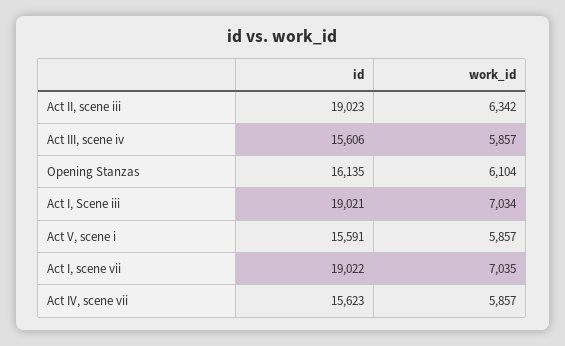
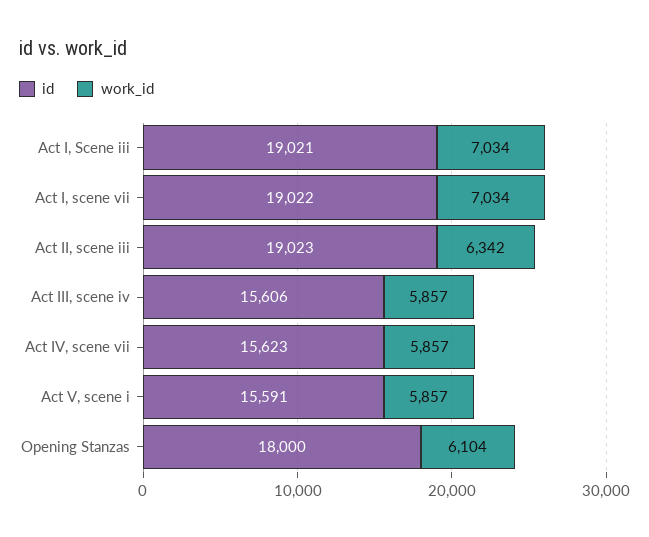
  {
    "id": {
      "Act II, scene iii": 19023,
      "Act III, scene iv": 15606,
-     "Opening Stanzas": 16135,
+     "Opening Stanzas": 18000,
      "Act I, Scene iii": 19021,
      "Act V, scene i": 15591,
      "Act I, scene vii": 19022,
      "Act IV, scene vii": 15623
    },
    "work_id": {
      "Act II, scene iii": 6342,
      "Act III, scene iv": 5857,
      "Opening Stanzas": 6104,
      "Act I, Scene iii": 7034,
      "Act V, scene i": 5857,
-     "Act I, scene vii": 7035,
+     "Act I, scene vii": 7034,
      "Act IV, scene vii": 5857
    }
  }

